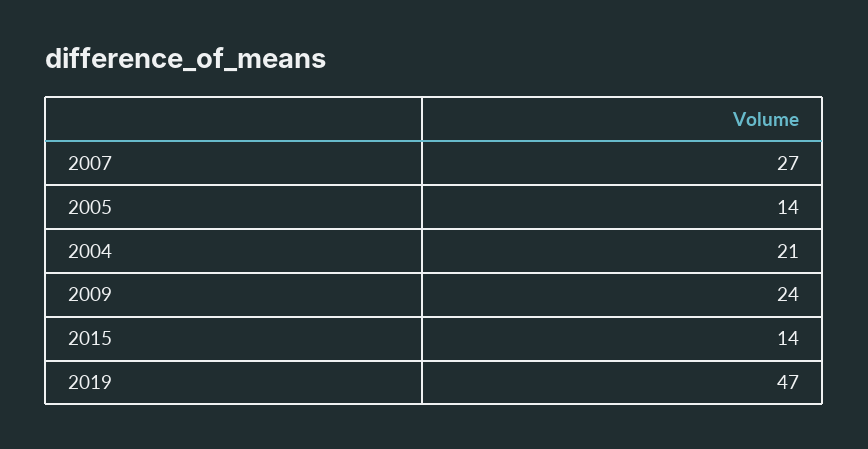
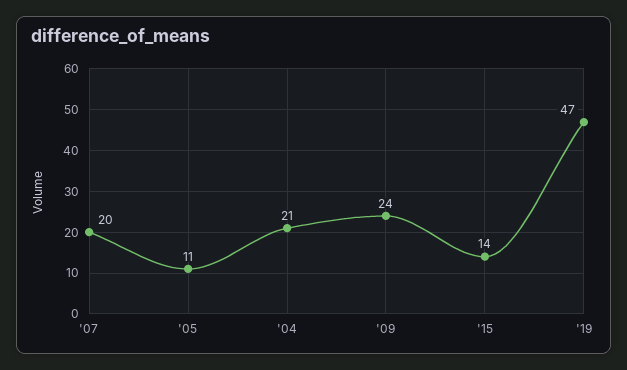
  {
-   "2007": 27,
+   "2007": 20,
-   "2005": 14,
+   "2005": 11,
    "2004": 21,
    "2009": 24,
    "2015": 14,
    "2019": 47
  }

